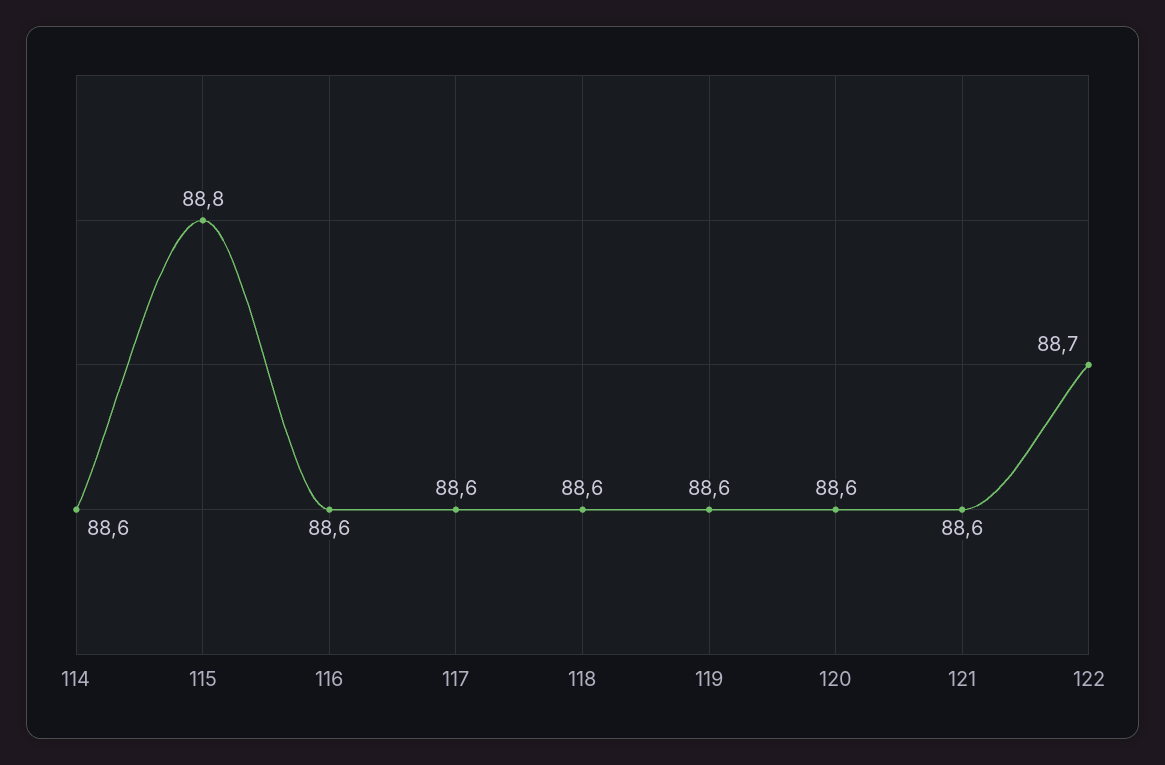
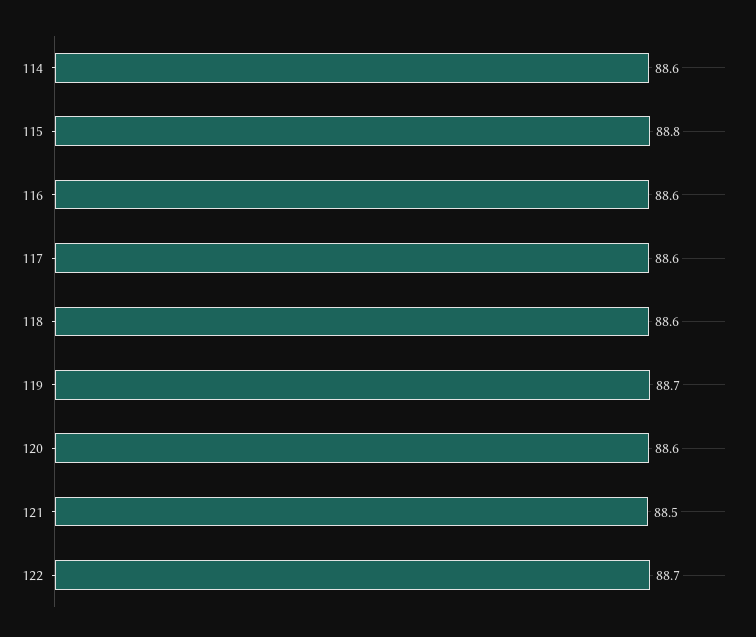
  {
    "114": 88.6,
    "115": 88.8,
    "116": 88.6,
    "117": 88.6,
    "118": 88.6,
-   "119": 88.6,
+   "119": 88.7,
    "120": 88.6,
-   "121": 88.6,
+   "121": 88.5,
    "122": 88.7
  }

